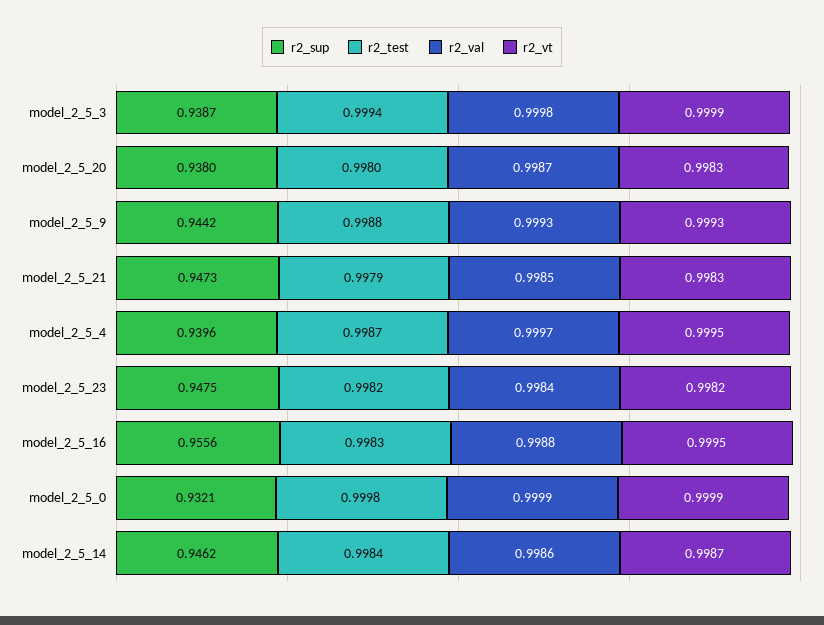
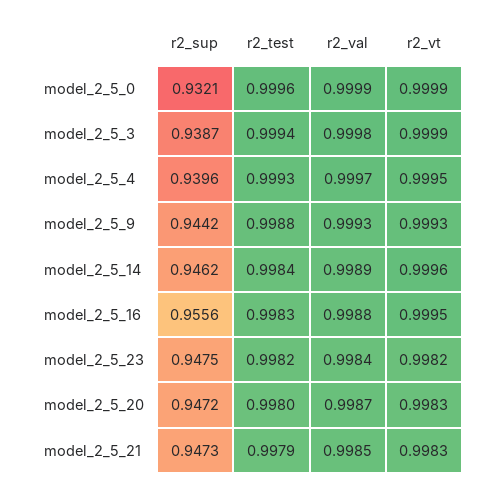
  {
    "r2_sup": {
      "model_2_5_3": 0.9387,
-     "model_2_5_20": 0.938,
+     "model_2_5_20": 0.9472,
      "model_2_5_9": 0.9442,
      "model_2_5_21": 0.9473,
      "model_2_5_4": 0.9396,
      "model_2_5_23": 0.9475,
      "model_2_5_16": 0.9556,
      "model_2_5_0": 0.9321,
      "model_2_5_14": 0.9462
    },
    "r2_test": {
      "model_2_5_3": 0.9994,
      "model_2_5_20": 0.998,
      "model_2_5_9": 0.9988,
      "model_2_5_21": 0.9979,
-     "model_2_5_4": 0.9987,
+     "model_2_5_4": 0.9993,
      "model_2_5_23": 0.9982,
      "model_2_5_16": 0.9983,
-     "model_2_5_0": 0.9998,
+     "model_2_5_0": 0.9996,
      "model_2_5_14": 0.9984
    },
    "r2_val": {
      "model_2_5_3": 0.9998,
      "model_2_5_20": 0.9987,
      "model_2_5_9": 0.9993,
      "model_2_5_21": 0.9985,
      "model_2_5_4": 0.9997,
      "model_2_5_23": 0.9984,
      "model_2_5_16": 0.9988,
      "model_2_5_0": 0.9999,
-     "model_2_5_14": 0.9986
+     "model_2_5_14": 0.9989
    },
    "r2_vt": {
      "model_2_5_3": 0.9999,
      "model_2_5_20": 0.9983,
      "model_2_5_9": 0.9993,
      "model_2_5_21": 0.9983,
      "model_2_5_4": 0.9995,
      "model_2_5_23": 0.9982,
      "model_2_5_16": 0.9995,
      "model_2_5_0": 0.9999,
-     "model_2_5_14": 0.9987
+     "model_2_5_14": 0.9996
    }
  }

